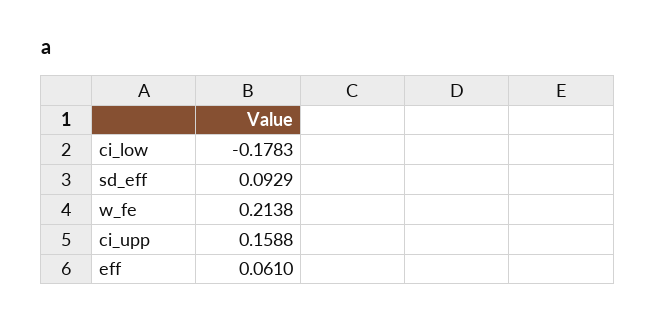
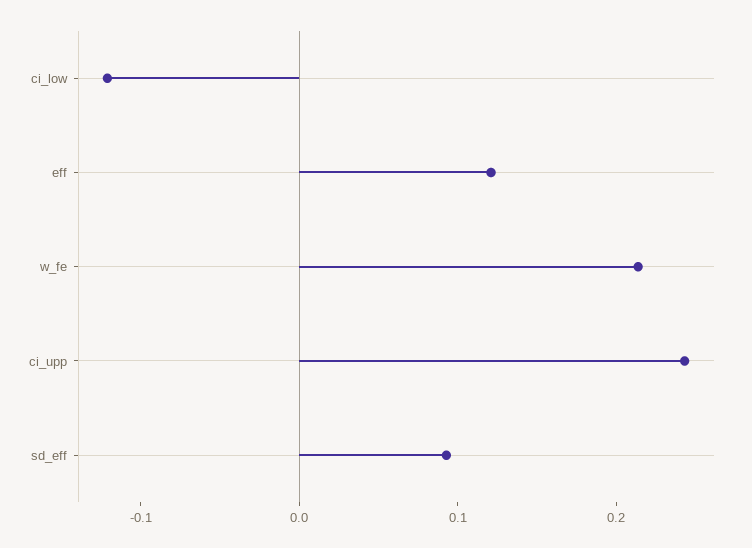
  {
-   "ci_low": -0.1783,
+   "ci_low": -0.12,
    "sd_eff": 0.0929,
    "w_fe": 0.2138,
-   "ci_upp": 0.1588,
+   "ci_upp": 0.24,
-   "eff": 0.061
+   "eff": 0.12
  }

